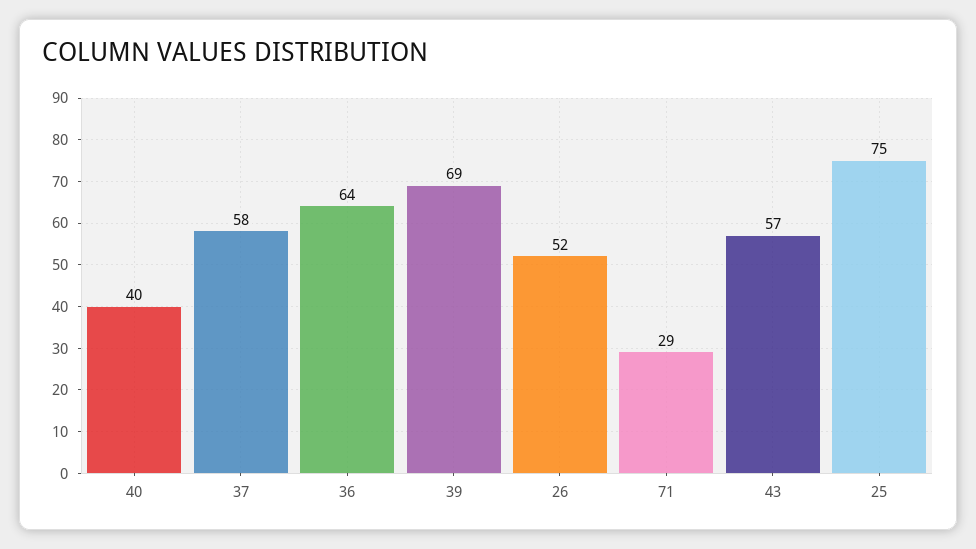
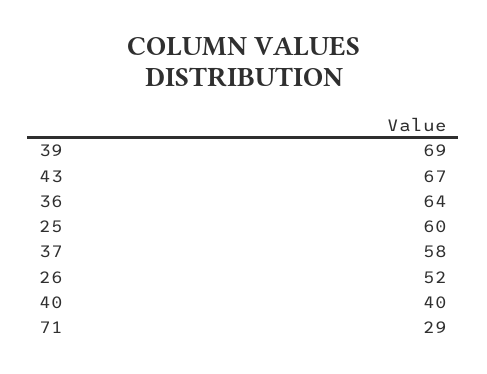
  {
    "40": 40,
    "37": 58,
    "36": 64,
    "39": 69,
    "26": 52,
    "71": 29,
-   "43": 57,
+   "43": 67,
-   "25": 75
+   "25": 60
  }

